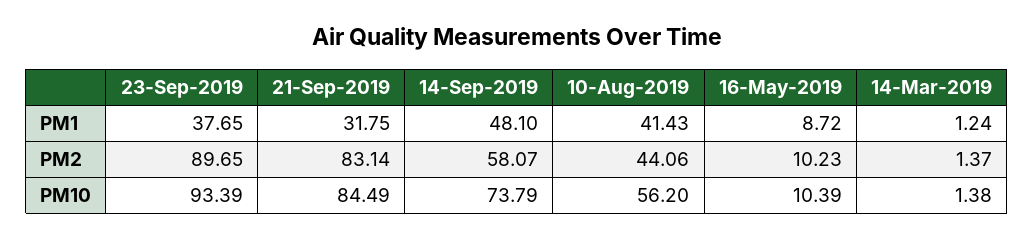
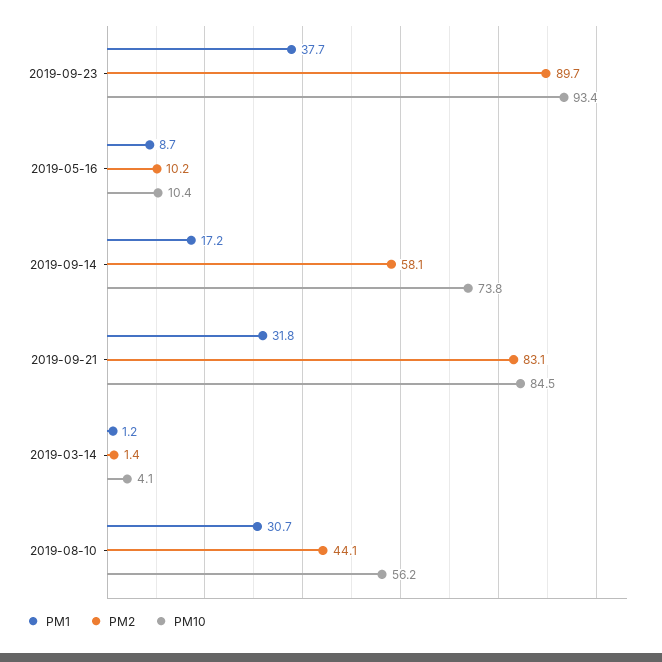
  {
    "PM1": {
      "23-Sep-2019": 37.65,
      "21-Sep-2019": 31.75,
-     "14-Sep-2019": 48.1,
+     "14-Sep-2019": 17.2,
-     "10-Aug-2019": 41.43,
+     "10-Aug-2019": 30.7,
      "16-May-2019": 8.72,
      "14-Mar-2019": 1.24
    },
    "PM2": {
      "23-Sep-2019": 89.65,
      "21-Sep-2019": 83.14,
      "14-Sep-2019": 58.07,
      "10-Aug-2019": 44.06,
      "16-May-2019": 10.23,
      "14-Mar-2019": 1.37
    },
    "PM10": {
      "23-Sep-2019": 93.39,
      "21-Sep-2019": 84.49,
      "14-Sep-2019": 73.79,
      "10-Aug-2019": 56.2,
      "16-May-2019": 10.39,
-     "14-Mar-2019": 1.38
+     "14-Mar-2019": 4.1
    }
  }

